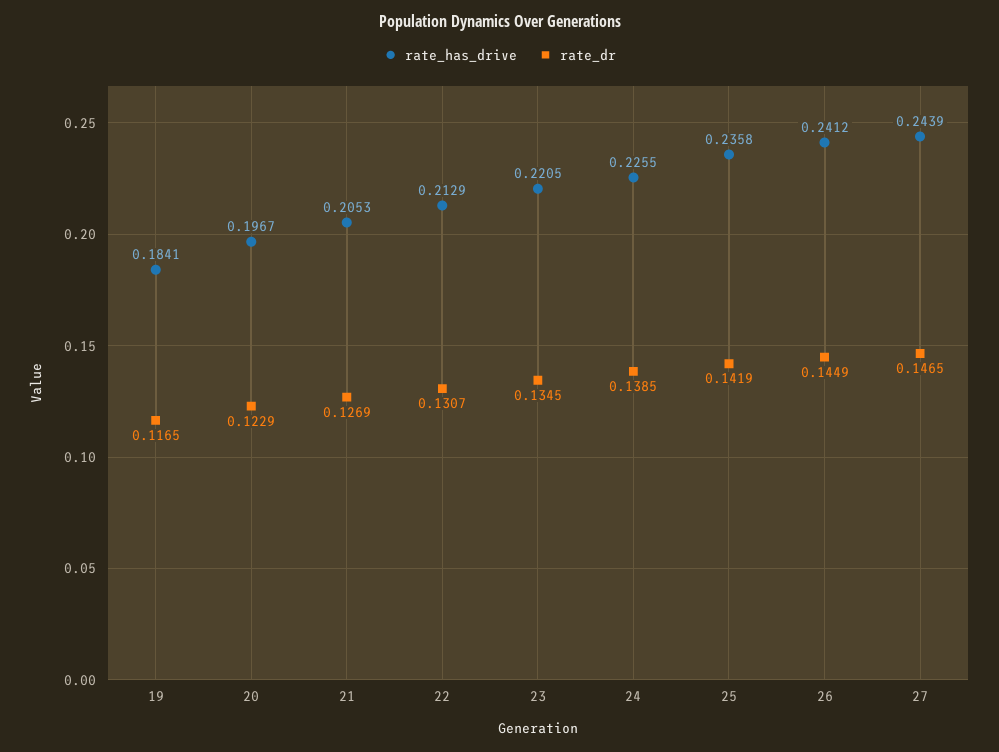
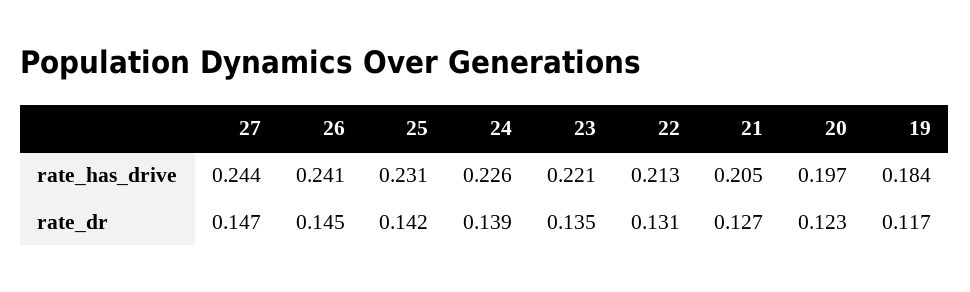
  {
    "rate_has_drive": {
      "19": 0.1841,
      "20": 0.1967,
      "21": 0.2053,
      "22": 0.2129,
      "23": 0.2205,
      "24": 0.2255,
-     "25": 0.2358,
+     "25": 0.231,
      "26": 0.2412,
      "27": 0.2439
    },
    "rate_dr": {
      "19": 0.1165,
      "20": 0.1229,
      "21": 0.1269,
      "22": 0.1307,
      "23": 0.1345,
      "24": 0.1385,
      "25": 0.1419,
      "26": 0.1449,
      "27": 0.1465
    }
  }

